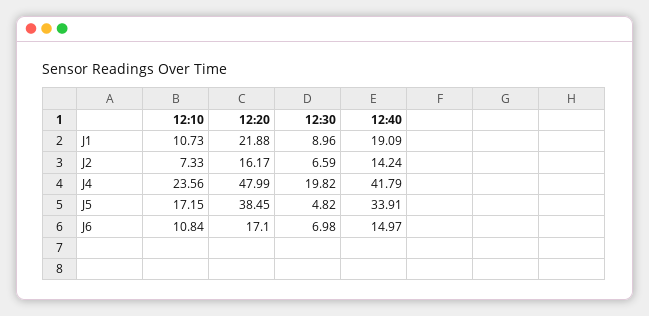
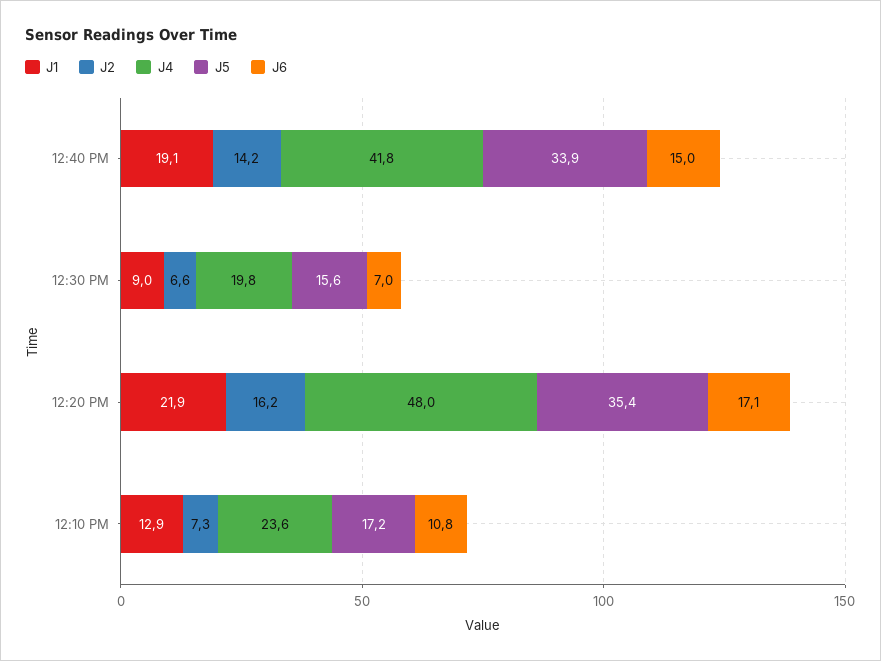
  {
    "J1": {
-     "12:10": 10.73,
+     "12:10": 12.9,
      "12:20": 21.88,
      "12:30": 8.96,
      "12:40": 19.09
    },
    "J2": {
      "12:10": 7.33,
      "12:20": 16.17,
      "12:30": 6.59,
      "12:40": 14.24
    },
    "J4": {
      "12:10": 23.56,
      "12:20": 47.99,
      "12:30": 19.82,
      "12:40": 41.79
    },
    "J5": {
      "12:10": 17.15,
-     "12:20": 38.45,
+     "12:20": 35.4,
-     "12:30": 4.82,
+     "12:30": 15.6,
      "12:40": 33.91
    },
    "J6": {
      "12:10": 10.84,
      "12:20": 17.1,
      "12:30": 6.98,
      "12:40": 14.97
    }
  }

